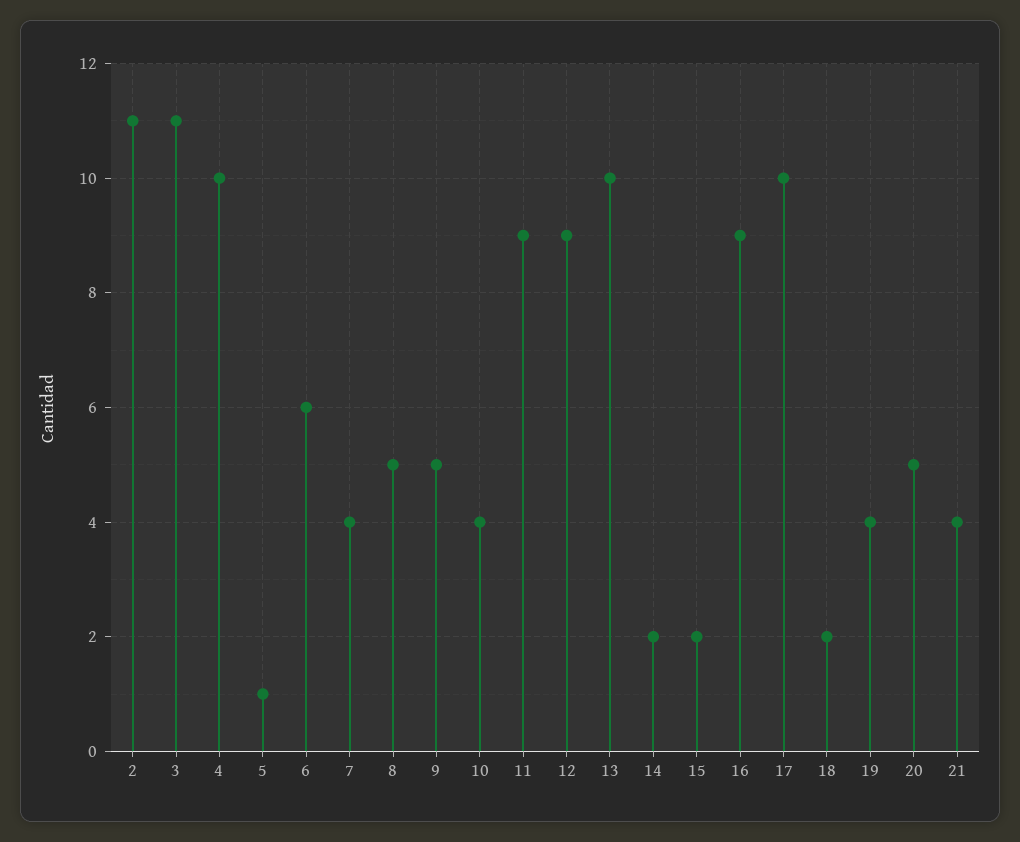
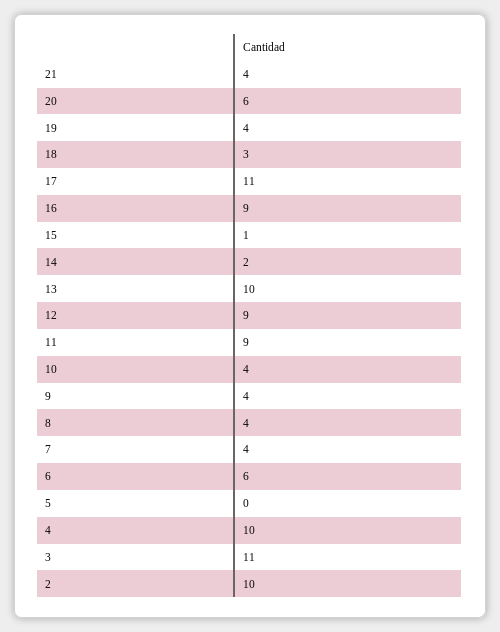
  {
-   "2": 11,
+   "2": 10,
    "3": 11,
    "4": 10,
-   "5": 1,
+   "5": 0,
    "6": 6,
    "7": 4,
-   "8": 5,
+   "8": 4,
-   "9": 5,
+   "9": 4,
    "10": 4,
    "11": 9,
    "12": 9,
    "13": 10,
    "14": 2,
-   "15": 2,
+   "15": 1,
    "16": 9,
-   "17": 10,
+   "17": 11,
-   "18": 2,
+   "18": 3,
    "19": 4,
-   "20": 5,
+   "20": 6,
    "21": 4
  }

